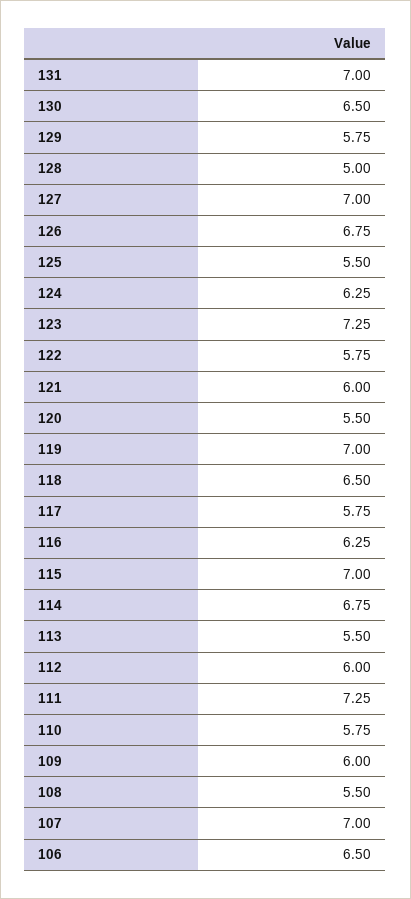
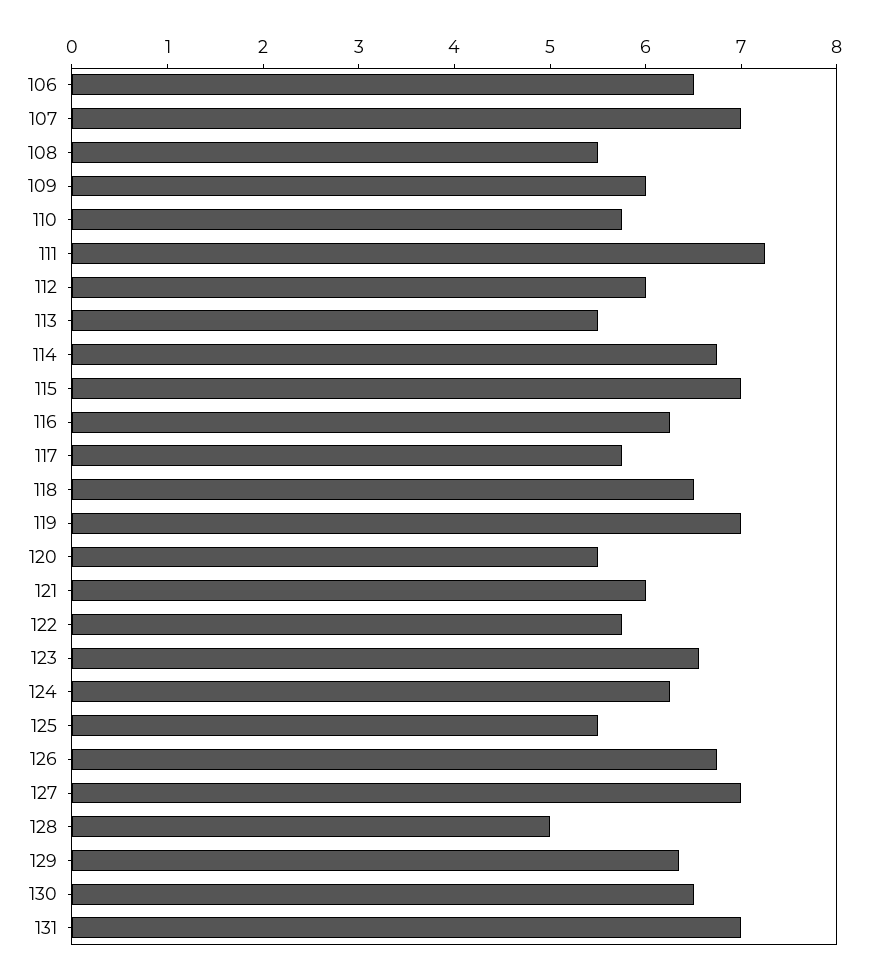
  {
    "131": 7,
    "130": 6.5,
-   "129": 5.75,
+   "129": 6.4,
    "128": 5,
    "127": 7,
    "126": 6.75,
    "125": 5.5,
    "124": 6.25,
-   "123": 7.25,
+   "123": 6.6,
    "122": 5.75,
    "121": 6,
    "120": 5.5,
    "119": 7,
    "118": 6.5,
    "117": 5.75,
    "116": 6.25,
    "115": 7,
    "114": 6.75,
    "113": 5.5,
    "112": 6,
    "111": 7.25,
    "110": 5.75,
    "109": 6,
    "108": 5.5,
    "107": 7,
    "106": 6.5
  }

